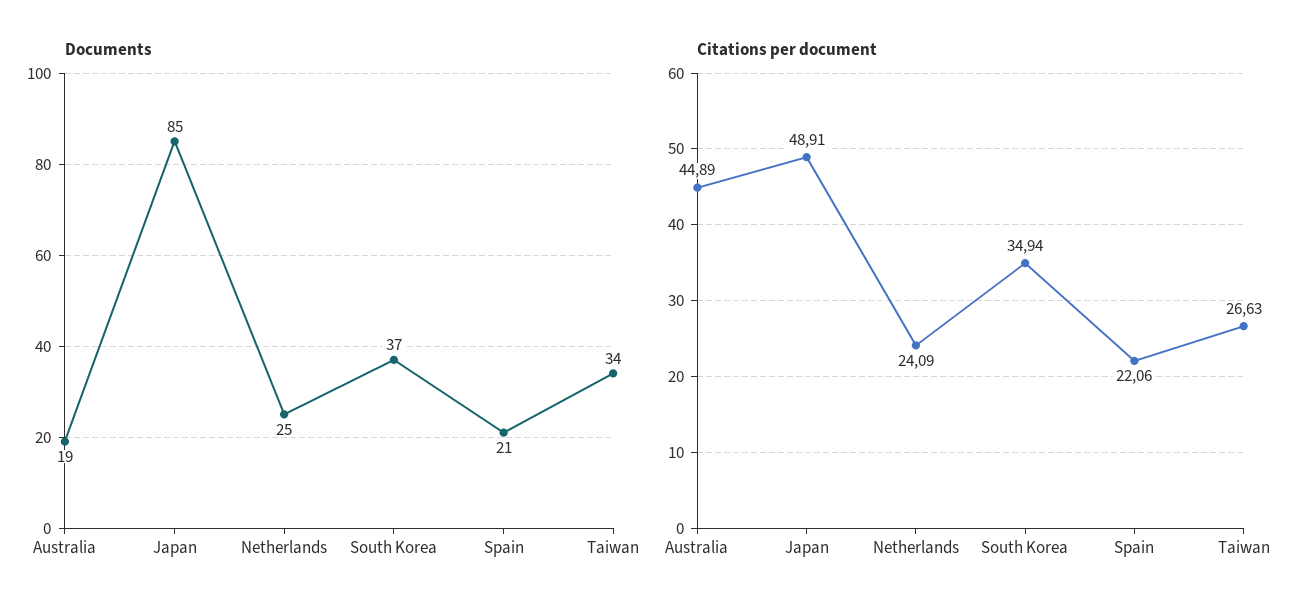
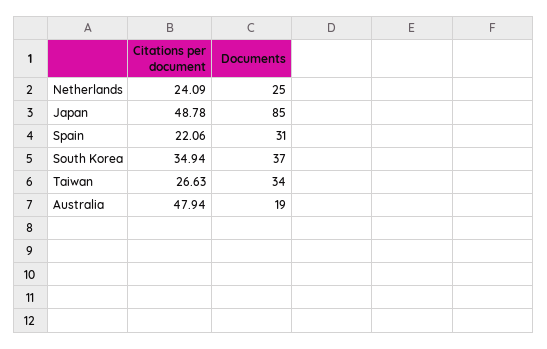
  {
    "Documents": {
      "Australia": 19,
      "Japan": 85,
      "Netherlands": 25,
      "South Korea": 37,
-     "Spain": 21,
+     "Spain": 31,
      "Taiwan": 34
    },
    "Citations per document": {
-     "Australia": 44.89,
+     "Australia": 47.94,
-     "Japan": 48.91,
+     "Japan": 48.78,
      "Netherlands": 24.09,
      "South Korea": 34.94,
      "Spain": 22.06,
      "Taiwan": 26.63
    }
  }

